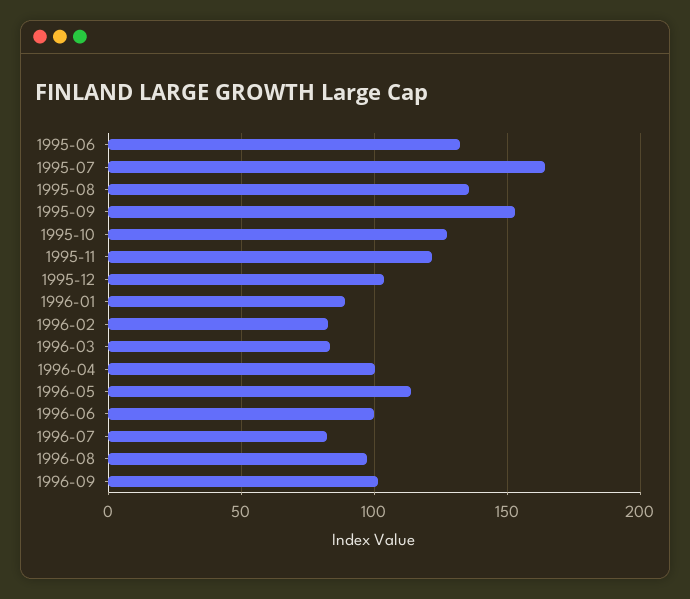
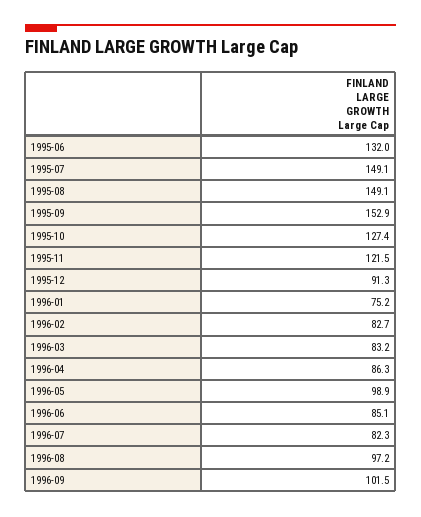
  {
    "1995-06": 132,
-   "1995-07": 165,
+   "1995-07": 149.1,
-   "1995-08": 135,
+   "1995-08": 149.1,
    "1995-09": 152.9,
    "1995-10": 127.4,
    "1995-11": 121.5,
-   "1995-12": 105,
+   "1995-12": 91.3,
-   "1996-01": 90,
+   "1996-01": 75.2,
    "1996-02": 82.7,
    "1996-03": 83.2,
-   "1996-04": 100,
+   "1996-04": 86.3,
-   "1996-05": 115,
+   "1996-05": 98.9,
-   "1996-06": 100,
+   "1996-06": 85.1,
    "1996-07": 82.3,
    "1996-08": 97.2,
    "1996-09": 101.5
  }

